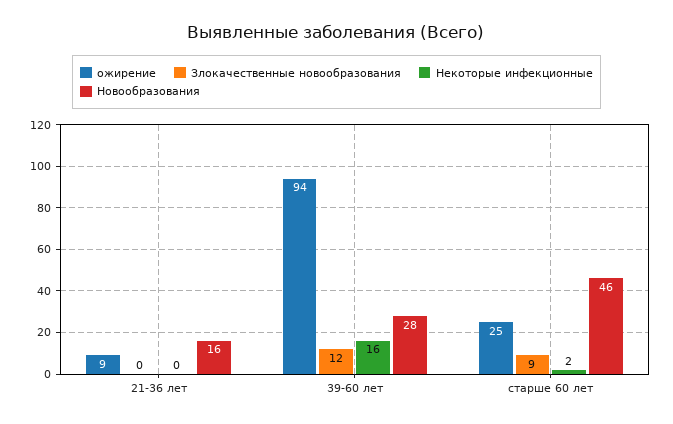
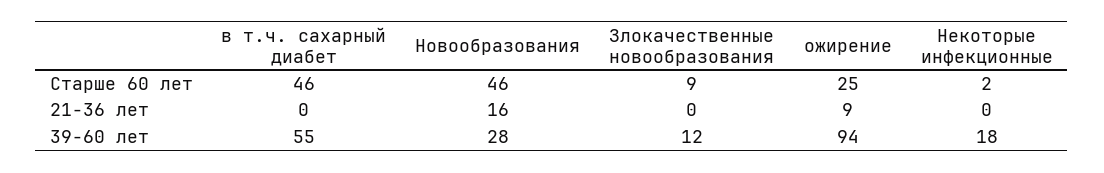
  {
    "ожирение": {
      "21-36 лет": 9,
      "39-60 лет": 94,
      "старше 60 лет": 25
    },
    "Злокачественные новообразования": {
      "21-36 лет": 0,
      "39-60 лет": 12,
      "старше 60 лет": 9
    },
    "Некоторые инфекционные": {
      "21-36 лет": 0,
-     "39-60 лет": 16,
+     "39-60 лет": 18,
      "старше 60 лет": 2
    },
    "Новообразования": {
      "21-36 лет": 16,
      "39-60 лет": 28,
      "старше 60 лет": 46
-   }
+   },
+   "в т.ч. сахарный диабет": {
+     "старше 60 лет": 46,
+     "21-36 лет": 0,
+     "39-60 лет": 55
+   }
  }

